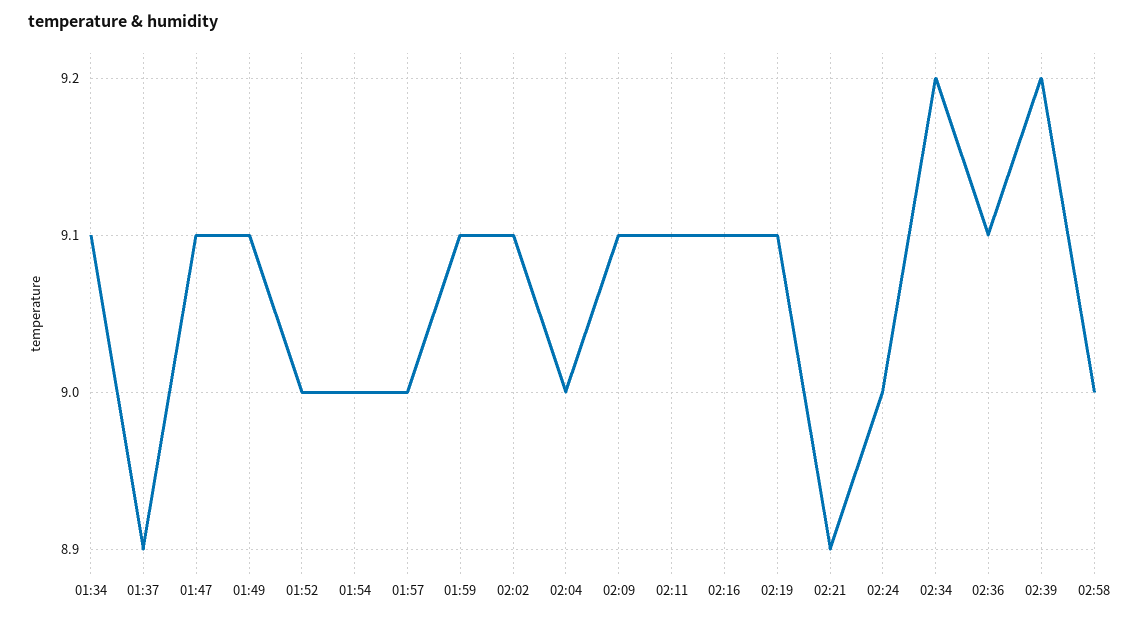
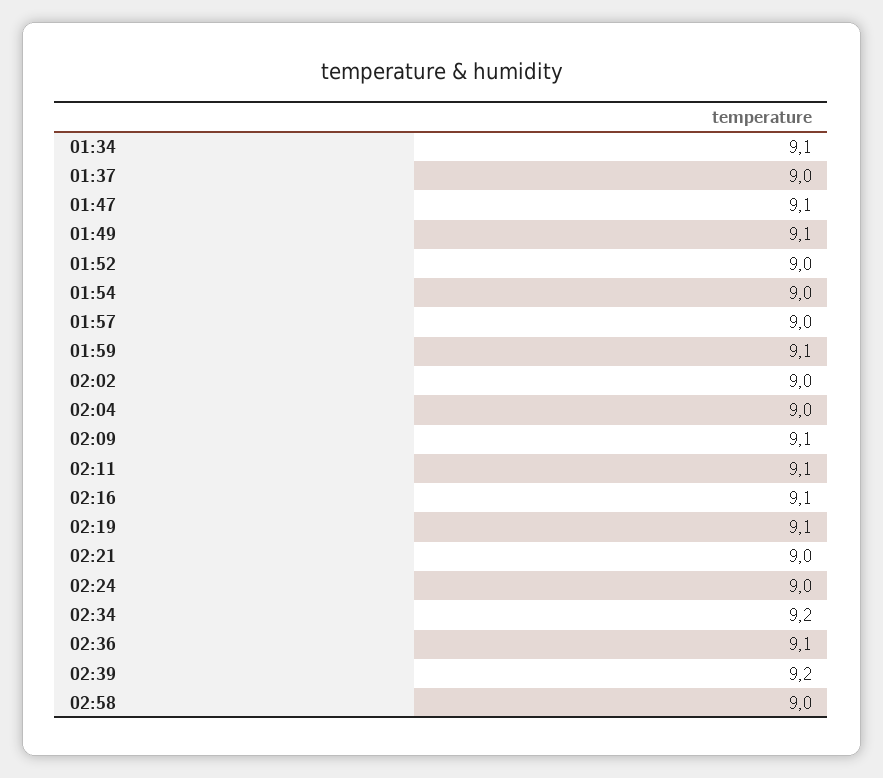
  {
    "01:34": 9.1,
-   "01:37": 8.9,
+   "01:37": 9,
    "01:47": 9.1,
    "01:49": 9.1,
    "01:52": 9,
    "01:54": 9,
    "01:57": 9,
    "01:59": 9.1,
-   "02:02": 9.1,
+   "02:02": 9,
    "02:04": 9,
    "02:09": 9.1,
    "02:11": 9.1,
    "02:16": 9.1,
    "02:19": 9.1,
-   "02:21": 8.9,
+   "02:21": 9,
    "02:24": 9,
    "02:34": 9.2,
    "02:36": 9.1,
    "02:39": 9.2,
    "02:58": 9
  }

